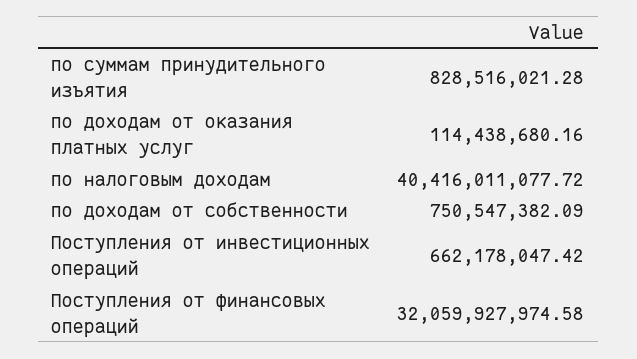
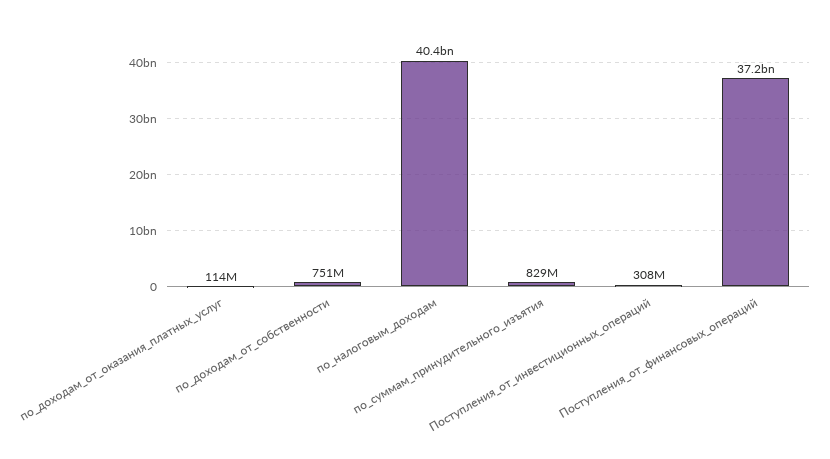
  {
    "по суммам принудительного изъятия": 828516021.28,
    "по доходам от оказания платных услуг": 114438680.16,
    "по налоговым доходам": 40416011077.72,
    "по доходам от собственности": 750547382.09,
-   "Поступления от инвестиционных операций": 662178047.42,
+   "Поступления от инвестиционных операций": 308000000,
-   "Поступления от финансовых операций": 32059927974.58
+   "Поступления от финансовых операций": 37200000000
  }

